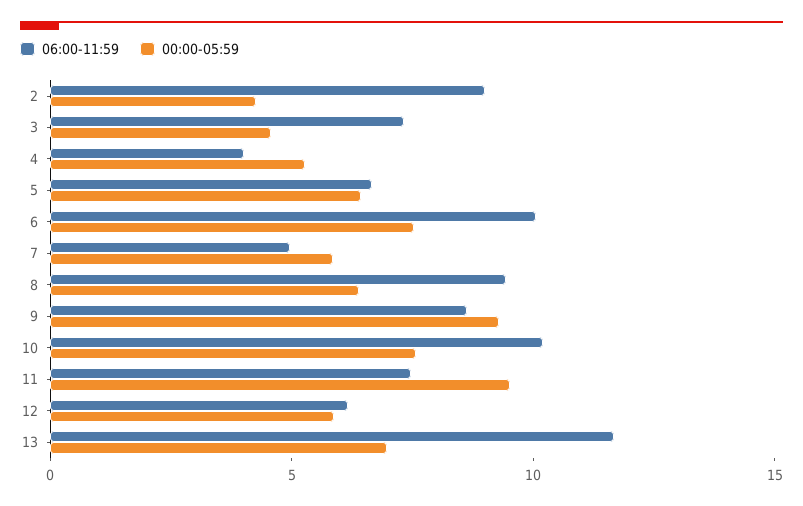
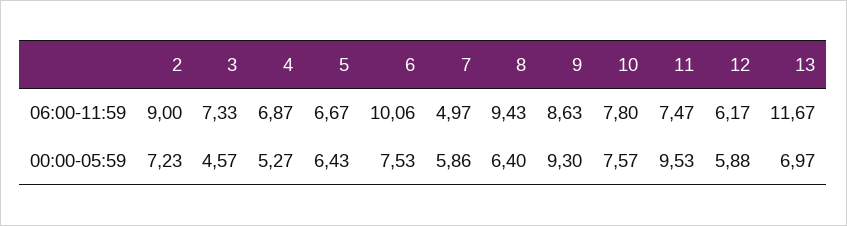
  {
    "06:00-11:59": {
      "2": 9,
      "3": 7.33,
-     "4": 4,
+     "4": 6.87,
      "5": 6.67,
      "6": 10.06,
      "7": 4.97,
      "8": 9.43,
      "9": 8.63,
-     "10": 10,
+     "10": 7.8,
      "11": 7.47,
      "12": 6.17,
      "13": 11.67
    },
    "00:00-05:59": {
-     "2": 4,
+     "2": 7.23,
      "3": 4.57,
      "4": 5.27,
      "5": 6.43,
      "6": 7.53,
      "7": 5.86,
      "8": 6.4,
      "9": 9.3,
      "10": 7.57,
      "11": 9.53,
      "12": 5.88,
      "13": 6.97
    }
  }

